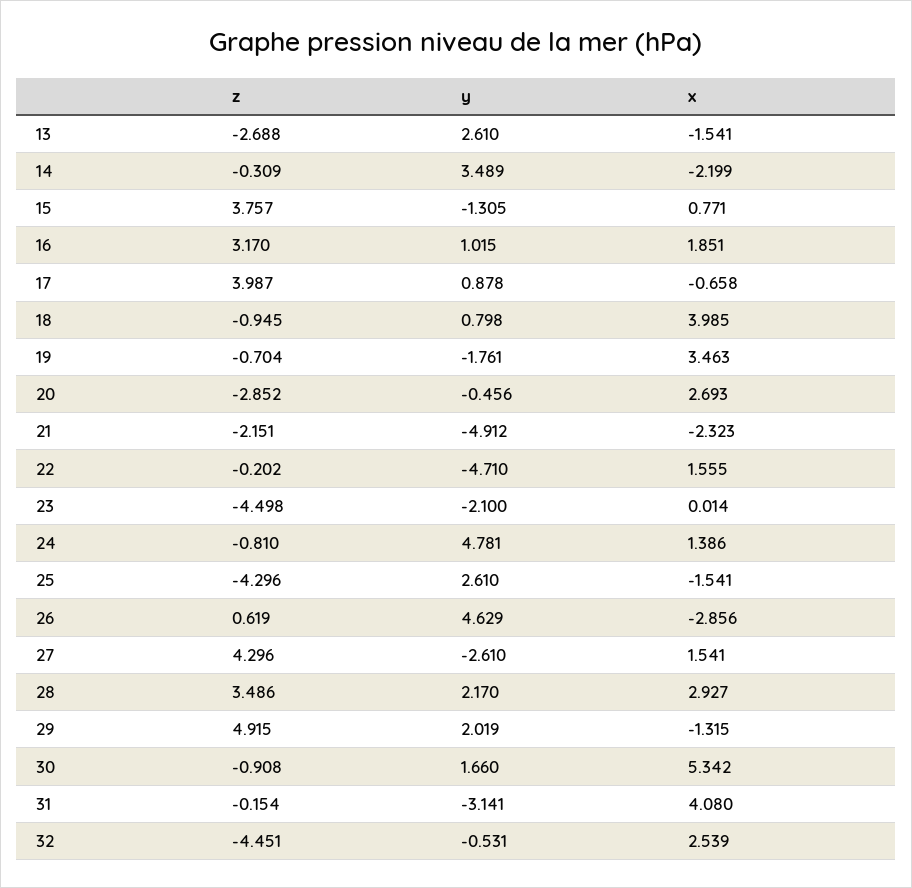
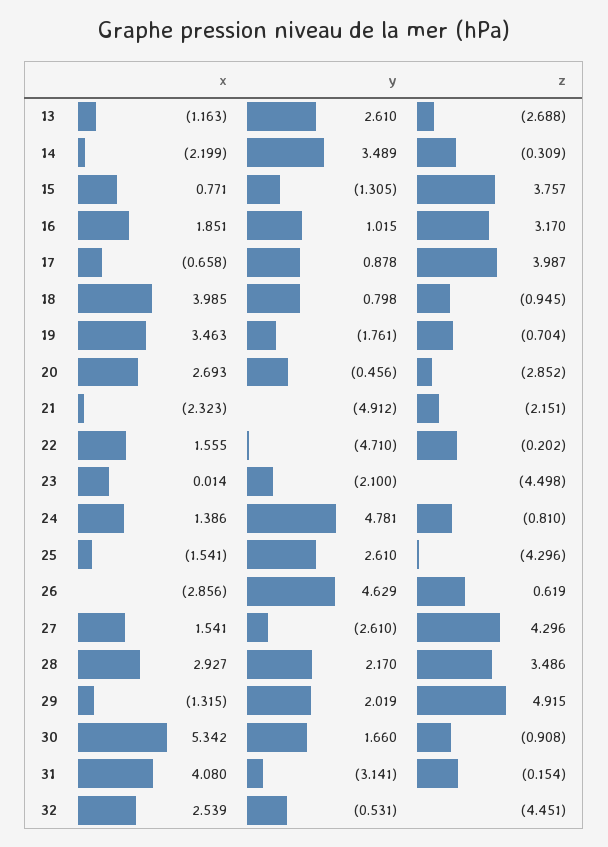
  {
    "z": {
      "13": -2.688,
      "14": -0.309,
      "15": 3.757,
      "16": 3.17,
      "17": 3.987,
      "18": -0.945,
      "19": -0.704,
      "20": -2.852,
      "21": -2.151,
      "22": -0.202,
      "23": -4.498,
      "24": -0.81,
      "25": -4.296,
      "26": 0.619,
      "27": 4.296,
      "28": 3.486,
      "29": 4.915,
      "30": -0.908,
      "31": -0.154,
      "32": -4.451
    },
    "y": {
      "13": 2.61,
      "14": 3.489,
      "15": -1.305,
      "16": 1.015,
      "17": 0.878,
      "18": 0.798,
      "19": -1.761,
      "20": -0.456,
      "21": -4.912,
      "22": -4.71,
      "23": -2.1,
      "24": 4.781,
      "25": 2.61,
      "26": 4.629,
      "27": -2.61,
      "28": 2.17,
      "29": 2.019,
      "30": 1.66,
      "31": -3.141,
      "32": -0.531
    },
    "x": {
-     "13": -1.541,
+     "13": -1.163,
      "14": -2.199,
      "15": 0.771,
      "16": 1.851,
      "17": -0.658,
      "18": 3.985,
      "19": 3.463,
      "20": 2.693,
      "21": -2.323,
      "22": 1.555,
      "23": 0.014,
      "24": 1.386,
      "25": -1.541,
      "26": -2.856,
      "27": 1.541,
      "28": 2.927,
      "29": -1.315,
      "30": 5.342,
      "31": 4.08,
      "32": 2.539
    }
  }

